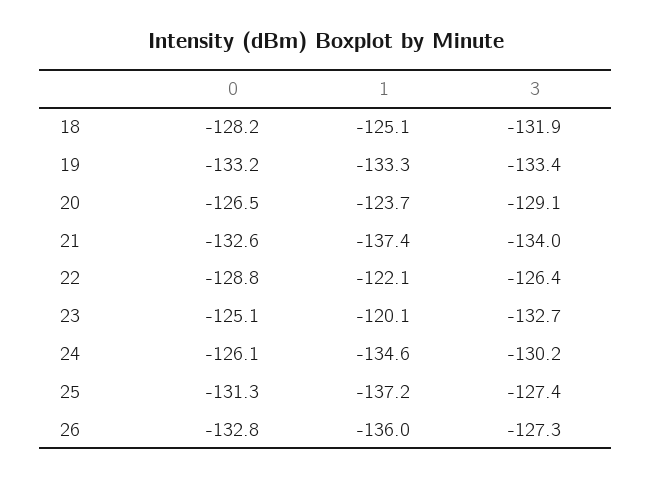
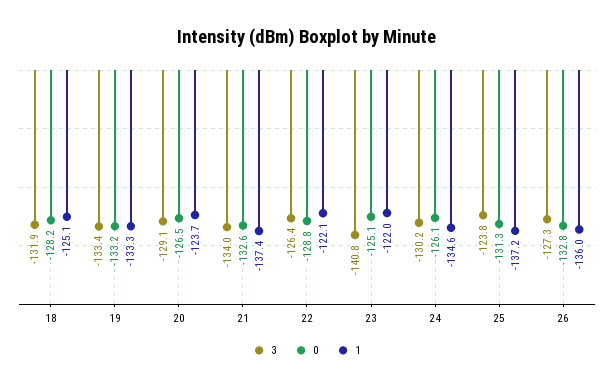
  {
    "0": {
      "18": -128.2,
      "19": -133.2,
      "20": -126.5,
      "21": -132.6,
      "22": -128.8,
      "23": -125.1,
      "24": -126.1,
      "25": -131.3,
      "26": -132.8
    },
    "1": {
      "18": -125.1,
      "19": -133.3,
      "20": -123.7,
      "21": -137.4,
      "22": -122.1,
-     "23": -120.1,
+     "23": -122,
      "24": -134.6,
      "25": -137.2,
      "26": -136
    },
    "3": {
      "18": -131.9,
      "19": -133.4,
      "20": -129.1,
      "21": -134,
      "22": -126.4,
-     "23": -132.7,
+     "23": -140.8,
      "24": -130.2,
-     "25": -127.4,
+     "25": -123.8,
      "26": -127.3
    }
  }

